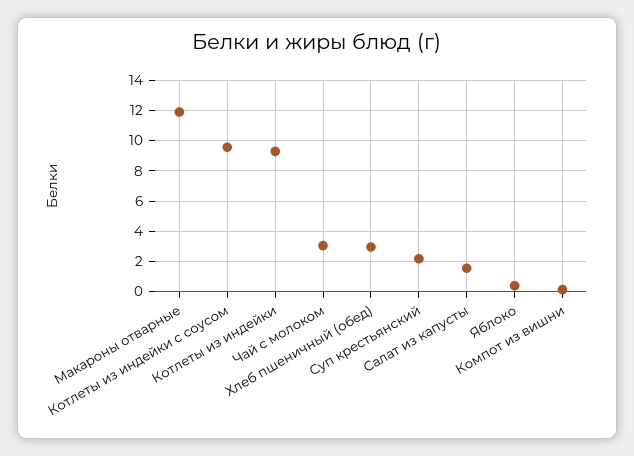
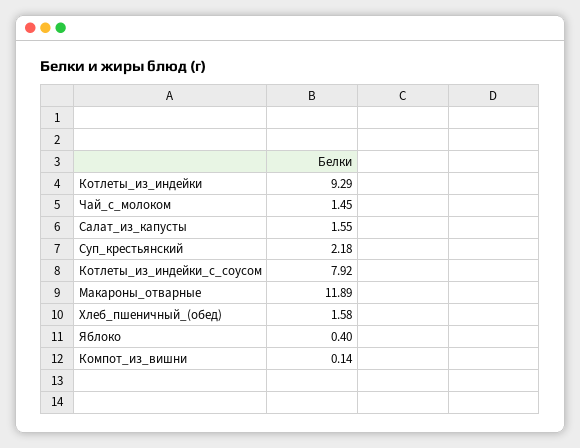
  {
    "Макароны отварные": 11.89,
-   "Котлеты из индейки с соусом": 9.5,
+   "Котлеты из индейки с соусом": 7.92,
    "Котлеты из индейки": 9.29,
-   "Чай с молоком": 3,
+   "Чай с молоком": 1.45,
-   "Хлеб пшеничный (обед)": 3,
+   "Хлеб пшеничный (обед)": 1.58,
    "Суп крестьянский": 2.18,
    "Салат из капусты": 1.55,
    "Яблоко": 0.4,
    "Компот из вишни": 0.14
  }

